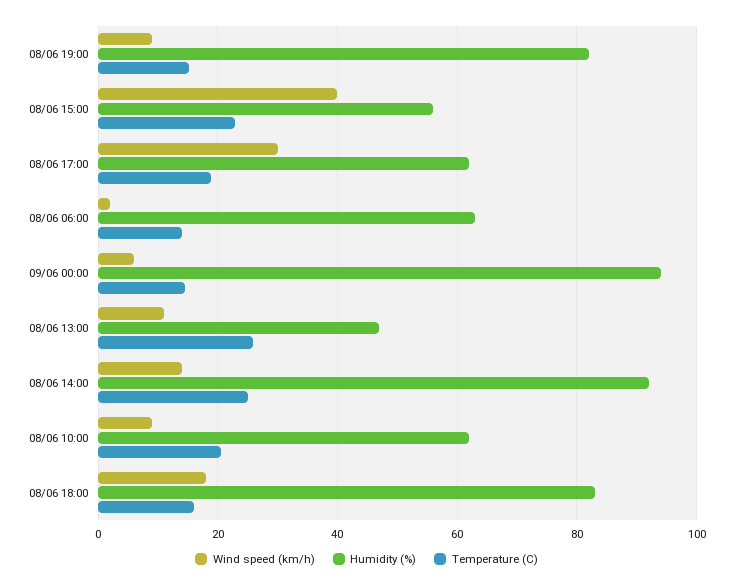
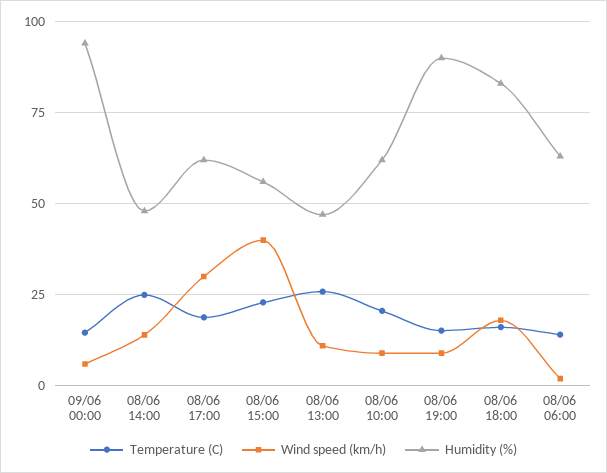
  {
    "Wind speed (km/h)": {
      "08/06 19:00": 10,
      "08/06 15:00": 40,
      "08/06 17:00": 30,
      "08/06 06:00": 2,
      "09/06 00:00": 6,
      "08/06 13:00": 12,
      "08/06 14:00": 14,
      "08/06 10:00": 10,
      "08/06 18:00": 18
    },
    "Humidity (%)": {
-     "08/06 19:00": 82,
+     "08/06 19:00": 90,
      "08/06 15:00": 56,
      "08/06 17:00": 62,
      "08/06 06:00": 64,
      "09/06 00:00": 94,
      "08/06 13:00": 48,
-     "08/06 14:00": 92,
+     "08/06 14:00": 47.5,
      "08/06 10:00": 62,
      "08/06 18:00": 84
    },
    "Temperature (C)": {
      "08/06 19:00": 16,
      "08/06 15:00": 22,
      "08/06 17:00": 18,
      "08/06 06:00": 14,
      "09/06 00:00": 14,
      "08/06 13:00": 26,
      "08/06 14:00": 26,
      "08/06 10:00": 20,
      "08/06 18:00": 16
    }
  }

